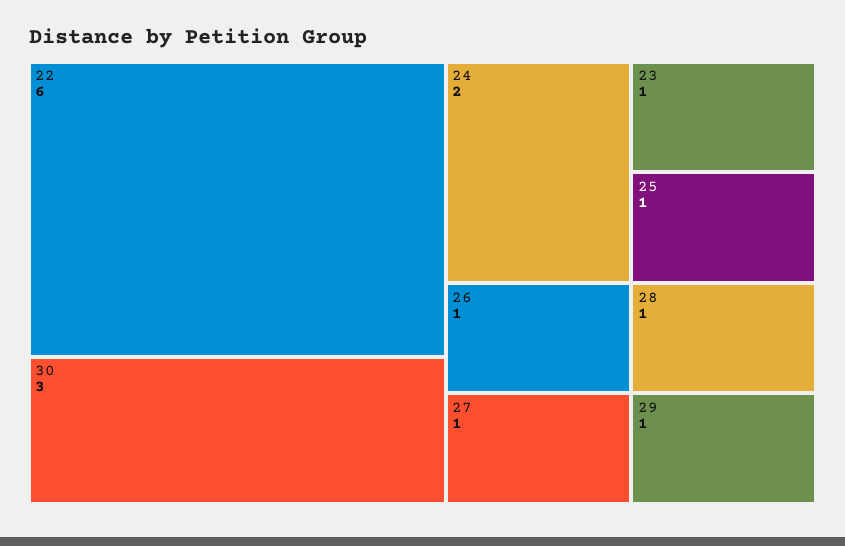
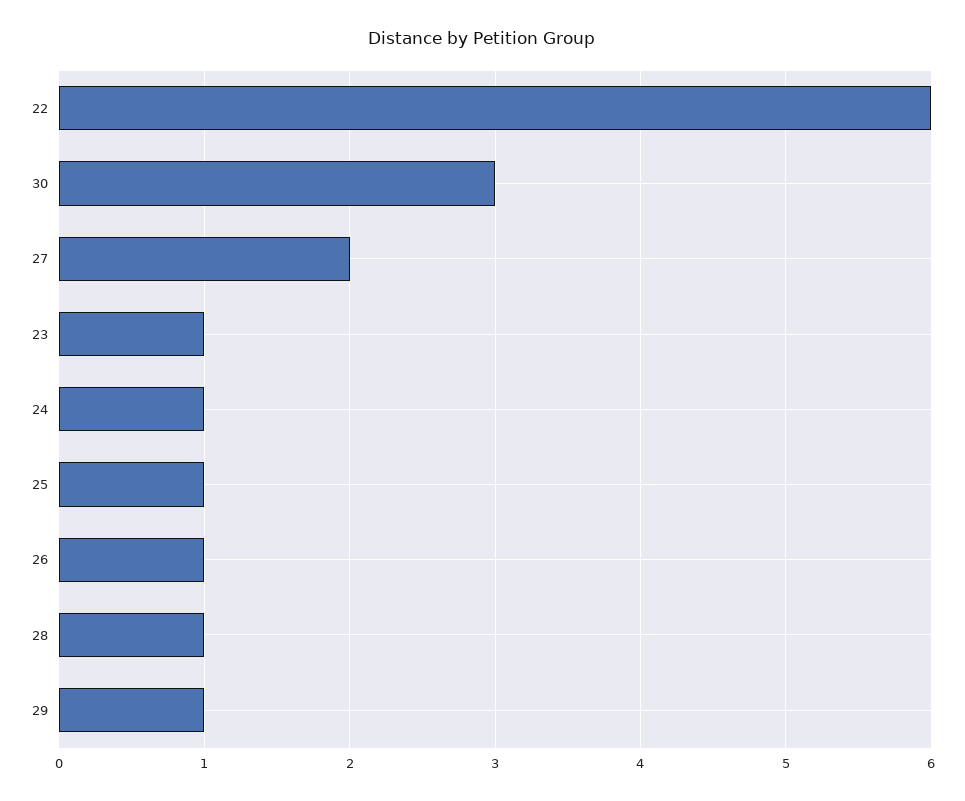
  {
    "22": 6,
    "30": 3,
-   "24": 2,
+   "24": 1,
    "23": 1,
    "25": 1,
    "26": 1,
-   "27": 1,
+   "27": 2,
    "28": 1,
    "29": 1
  }

